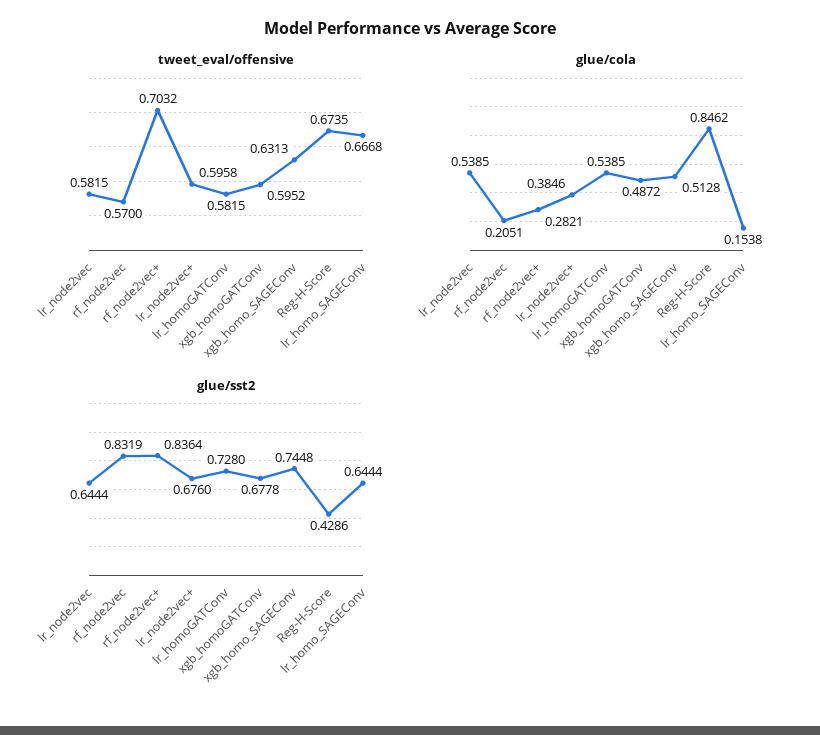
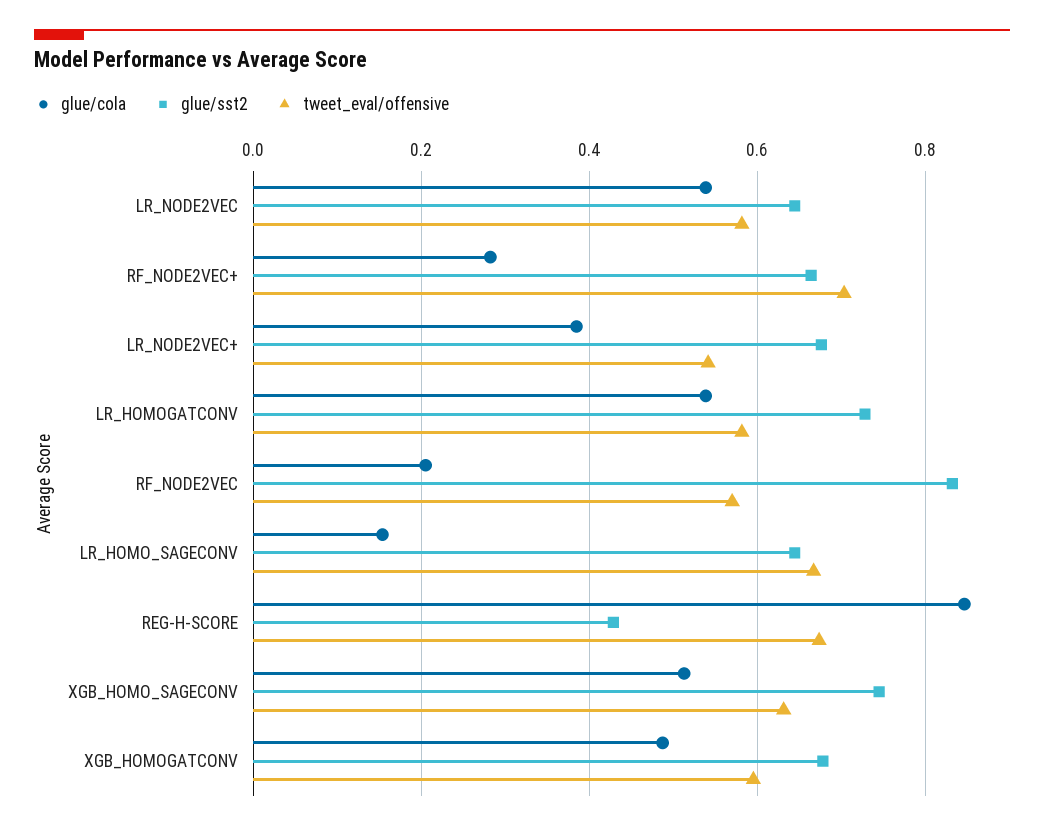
  {
    "tweet_eval/offensive": {
      "lr_node2vec": 0.5815,
      "rf_node2vec": 0.57,
      "rf_node2vec+": 0.7032,
-     "lr_node2vec+": 0.5958,
+     "lr_node2vec+": 0.54,
      "lr_homoGATConv": 0.5815,
      "xgb_homoGATConv": 0.5952,
      "xgb_homo_SAGEConv": 0.6313,
      "Reg-H-Score": 0.6735,
      "lr_homo_SAGEConv": 0.6668
    },
    "glue/cola": {
      "lr_node2vec": 0.5385,
      "rf_node2vec": 0.2051,
      "rf_node2vec+": 0.2821,
      "lr_node2vec+": 0.3846,
      "lr_homoGATConv": 0.5385,
      "xgb_homoGATConv": 0.4872,
      "xgb_homo_SAGEConv": 0.5128,
      "Reg-H-Score": 0.8462,
      "lr_homo_SAGEConv": 0.1538
    },
    "glue/sst2": {
      "lr_node2vec": 0.6444,
      "rf_node2vec": 0.8319,
-     "rf_node2vec+": 0.8364,
+     "rf_node2vec+": 0.66,
      "lr_node2vec+": 0.676,
      "lr_homoGATConv": 0.728,
      "xgb_homoGATConv": 0.6778,
      "xgb_homo_SAGEConv": 0.7448,
      "Reg-H-Score": 0.4286,
      "lr_homo_SAGEConv": 0.6444
    }
  }

